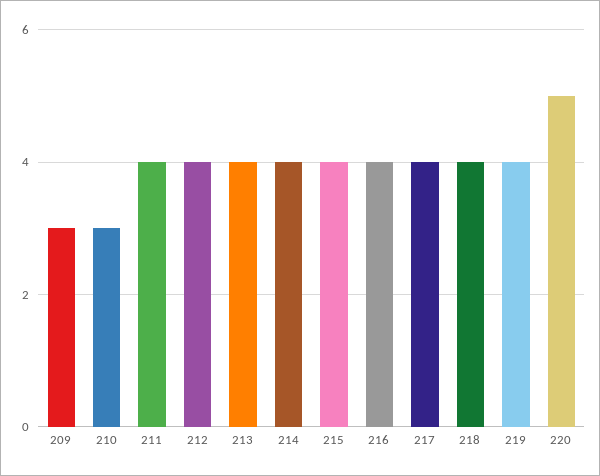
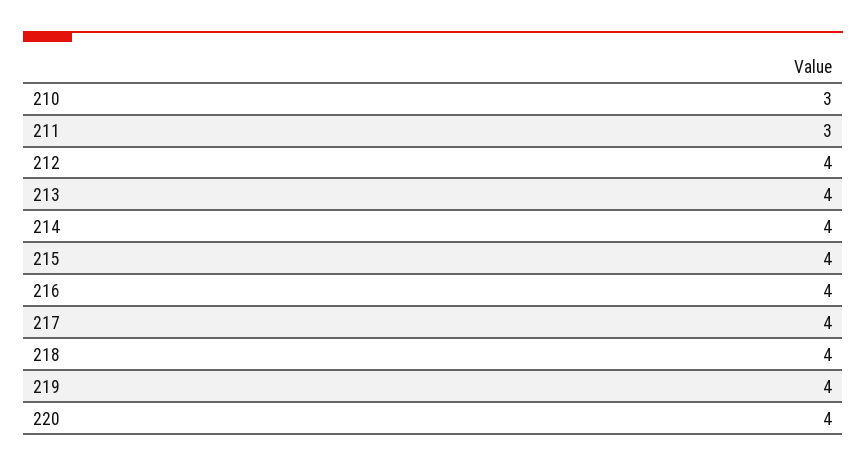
  {
-   "209": 3,
    "210": 3,
-   "211": 4,
+   "211": 3,
    "212": 4,
    "213": 4,
    "214": 4,
    "215": 4,
    "216": 4,
    "217": 4,
    "218": 4,
    "219": 4,
-   "220": 5
+   "220": 4
  }

